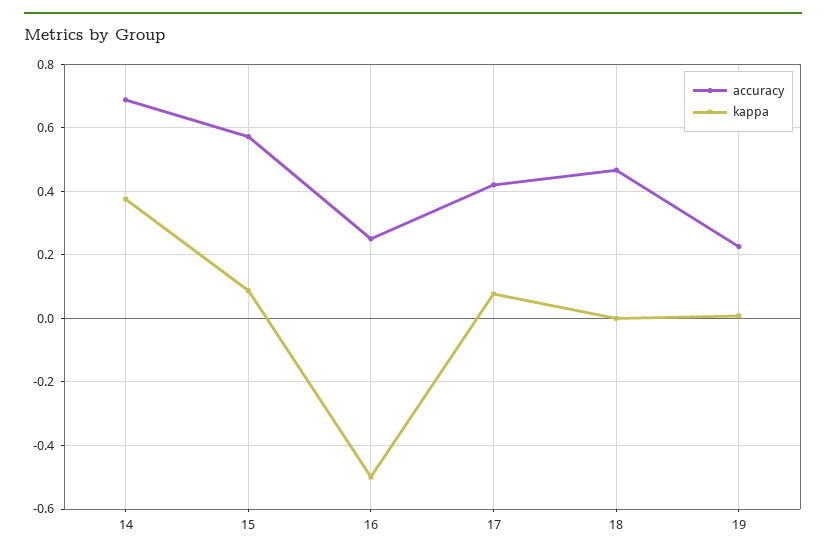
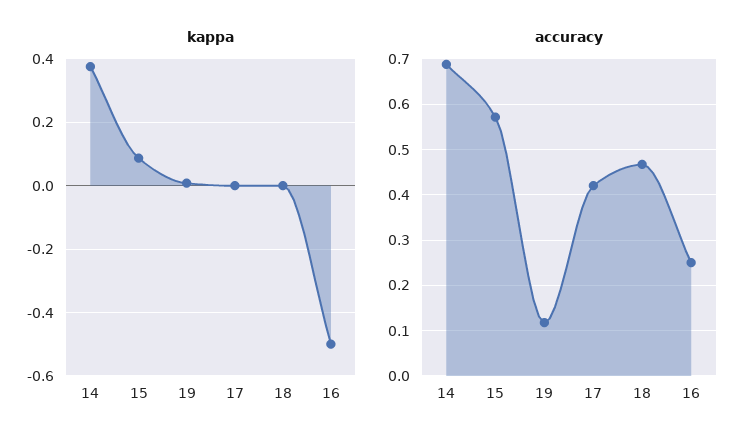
  {
    "accuracy": {
      "14": 0.68,
      "15": 0.58,
      "16": 0.26,
      "17": 0.42,
      "18": 0.46,
-     "19": 0.22
+     "19": 0.12
    },
    "kappa": {
      "14": 0.38,
      "15": 0.08,
      "16": -0.5,
-     "17": 0.08,
+     "17": 0,
      "18": 0,
      "19": 0
    }
  }

